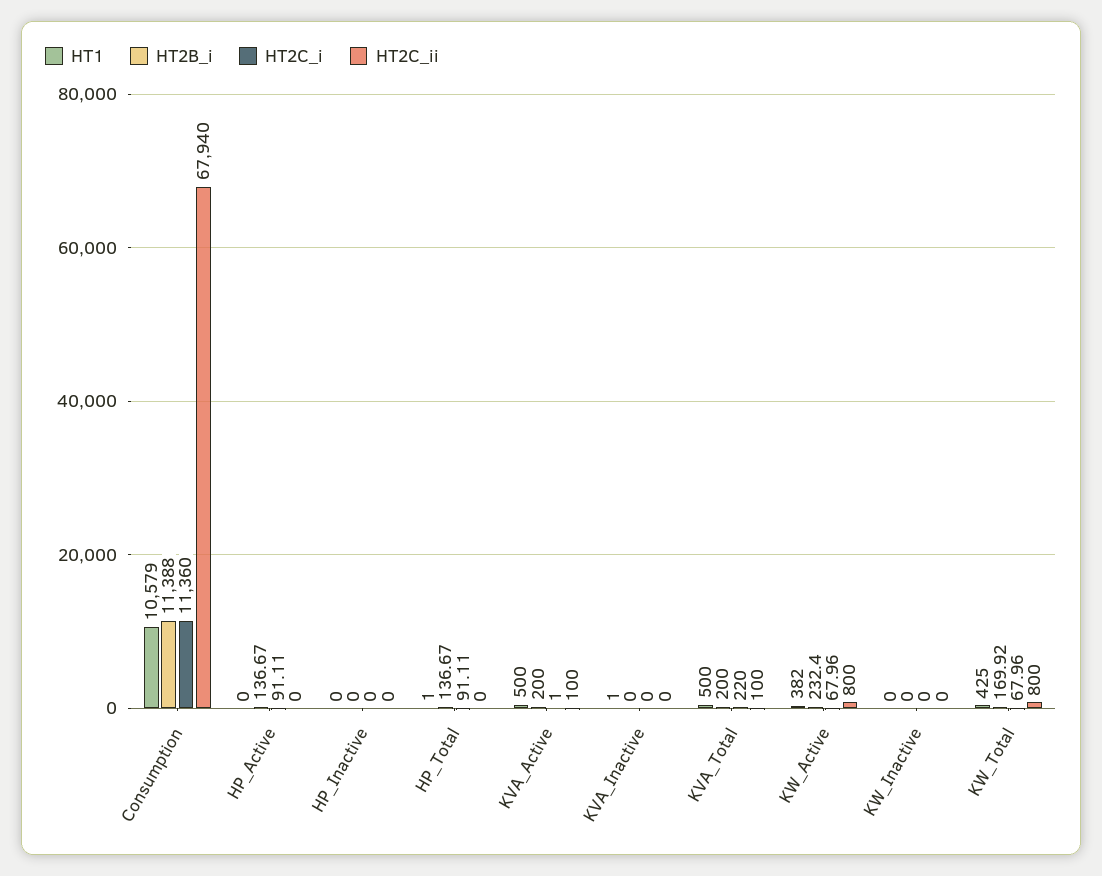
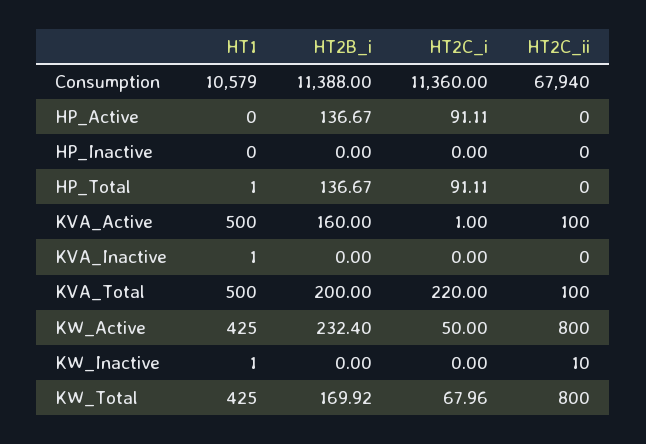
  {
    "HT1": {
      "Consumption": 10579,
      "HP_Active": 0,
      "HP_Inactive": 0,
      "HP_Total": 1,
      "KVA_Active": 500,
      "KVA_Inactive": 1,
      "KVA_Total": 500,
-     "KW_Active": 382,
+     "KW_Active": 425,
-     "KW_Inactive": 0,
+     "KW_Inactive": 1,
      "KW_Total": 425
    },
    "HT2B_i": {
      "Consumption": 11388,
      "HP_Active": 136.67,
      "HP_Inactive": 0,
      "HP_Total": 136.67,
-     "KVA_Active": 200,
+     "KVA_Active": 160,
      "KVA_Inactive": 0,
      "KVA_Total": 200,
      "KW_Active": 232.4,
      "KW_Inactive": 0,
      "KW_Total": 169.92
    },
    "HT2C_i": {
      "Consumption": 11360,
      "HP_Active": 91.11,
      "HP_Inactive": 0,
      "HP_Total": 91.11,
      "KVA_Active": 1,
      "KVA_Inactive": 0,
      "KVA_Total": 220,
-     "KW_Active": 67.96,
+     "KW_Active": 50,
      "KW_Inactive": 0,
      "KW_Total": 67.96
    },
    "HT2C_ii": {
      "Consumption": 67940,
      "HP_Active": 0,
      "HP_Inactive": 0,
      "HP_Total": 0,
      "KVA_Active": 100,
      "KVA_Inactive": 0,
      "KVA_Total": 100,
      "KW_Active": 800,
-     "KW_Inactive": 0,
+     "KW_Inactive": 10,
      "KW_Total": 800
    }
  }

